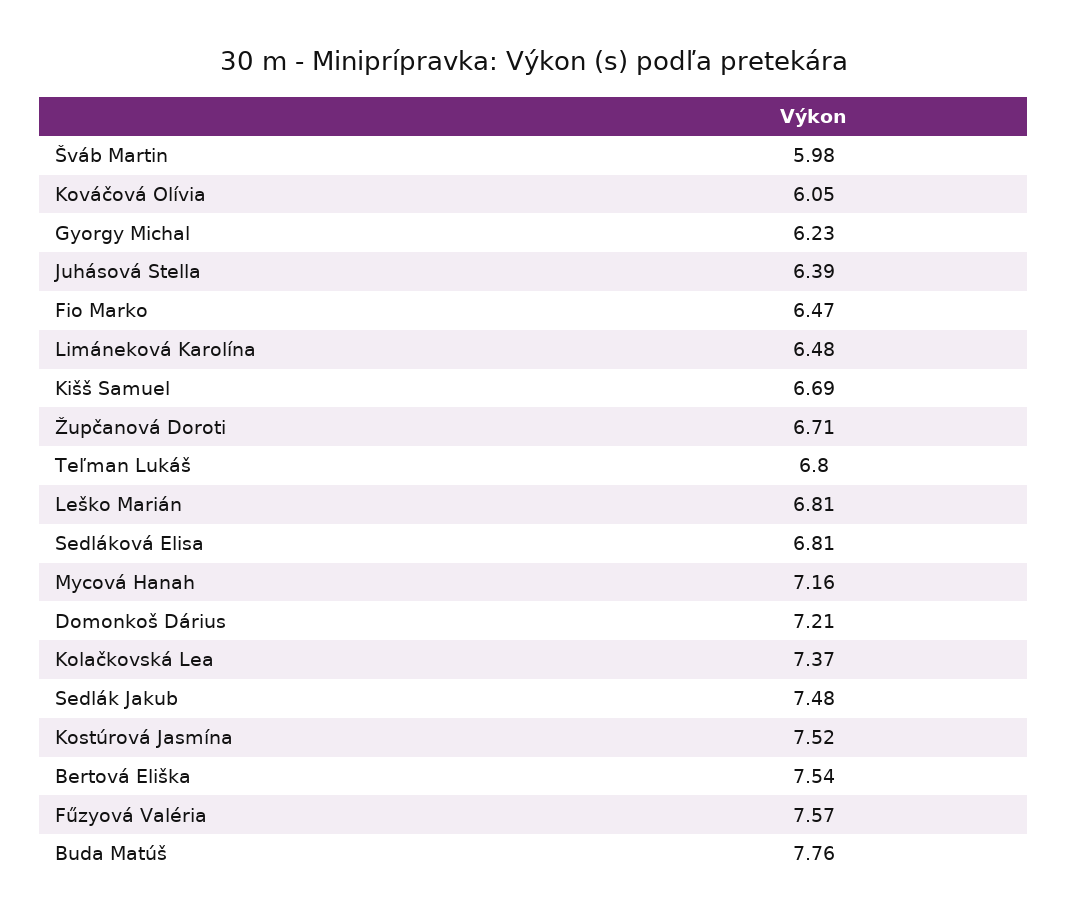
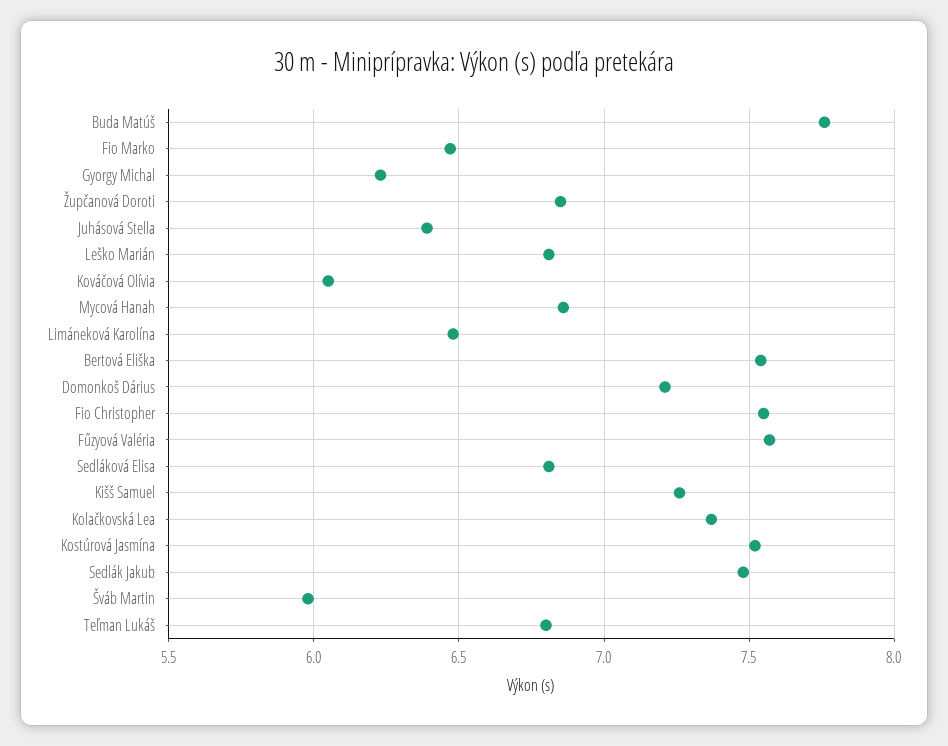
  {
    "Šváb Martin": 5.98,
    "Kováčová Olívia": 6.05,
    "Gyorgy Michal": 6.23,
    "Juhásová Stella": 6.39,
    "Fio Marko": 6.47,
    "Limáneková Karolína": 6.48,
-   "Kišš Samuel": 6.69,
+   "Kišš Samuel": 7.25,
-   "Župčanová Doroti": 6.71,
+   "Župčanová Doroti": 6.85,
    "Teľman Lukáš": 6.8,
    "Leško Marián": 6.81,
    "Sedláková Elisa": 6.81,
-   "Mycová Hanah": 7.16,
+   "Mycová Hanah": 6.85,
    "Domonkoš Dárius": 7.21,
    "Kolačkovská Lea": 7.37,
    "Sedlák Jakub": 7.48,
    "Kostúrová Jasmína": 7.52,
    "Bertová Eliška": 7.54,
    "Fűzyová Valéria": 7.57,
-   "Buda Matúš": 7.76
+   "Buda Matúš": 7.76,
+   "Fio Christopher": 7.55
  }

